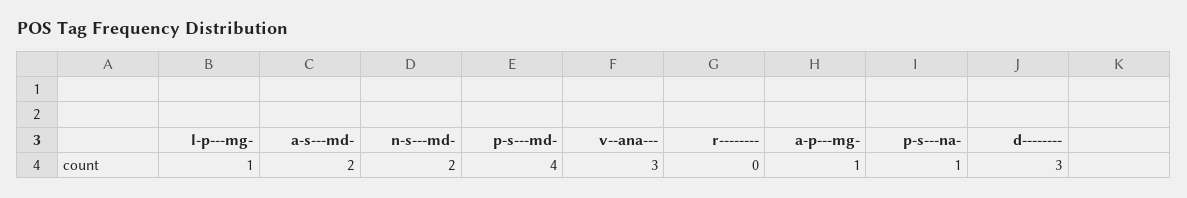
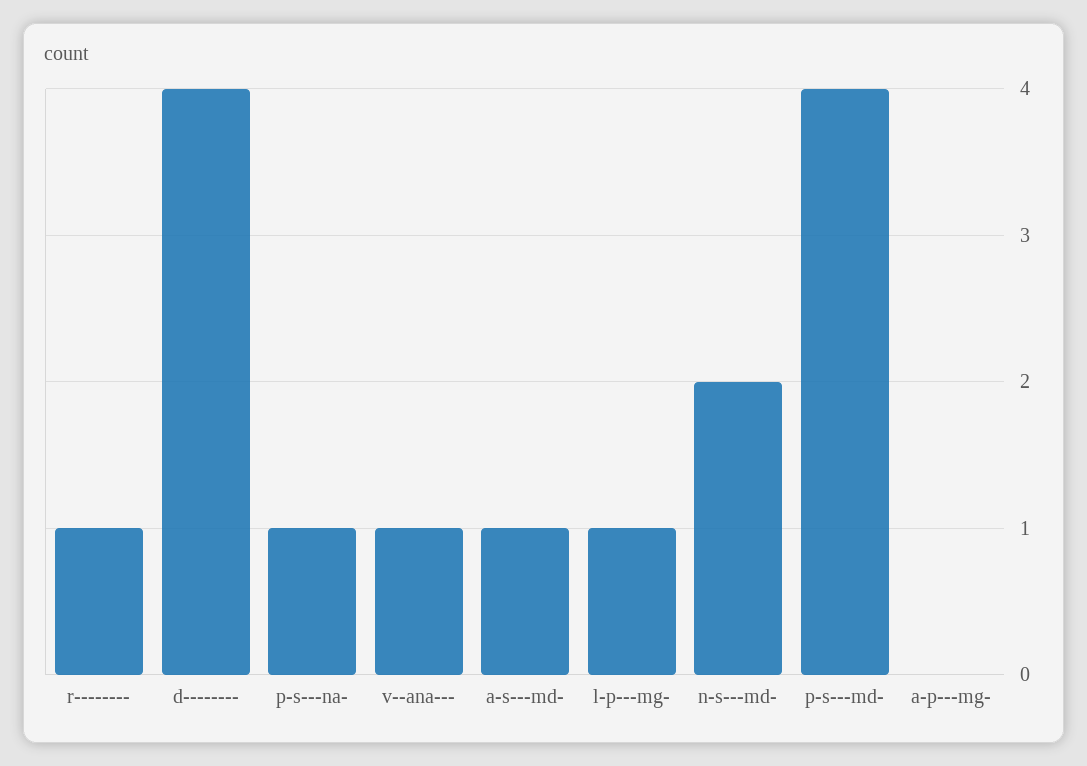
  {
    "l-p---mg-": 1,
-   "a-s---md-": 2,
+   "a-s---md-": 1,
    "n-s---md-": 2,
    "p-s---md-": 4,
-   "v--ana---": 3,
+   "v--ana---": 1,
-   "r--------": 0,
+   "r--------": 1,
-   "a-p---mg-": 1,
+   "a-p---mg-": 0,
    "p-s---na-": 1,
-   "d--------": 3
+   "d--------": 4
  }

